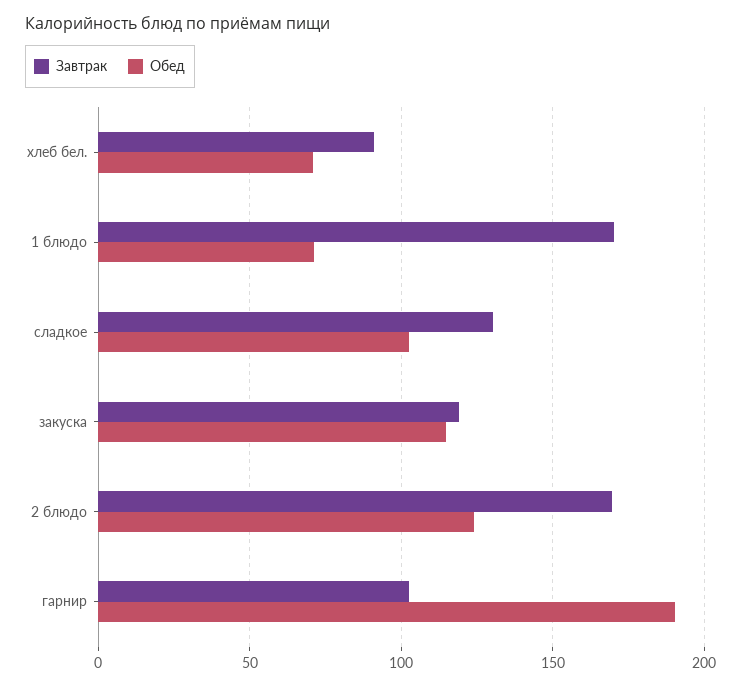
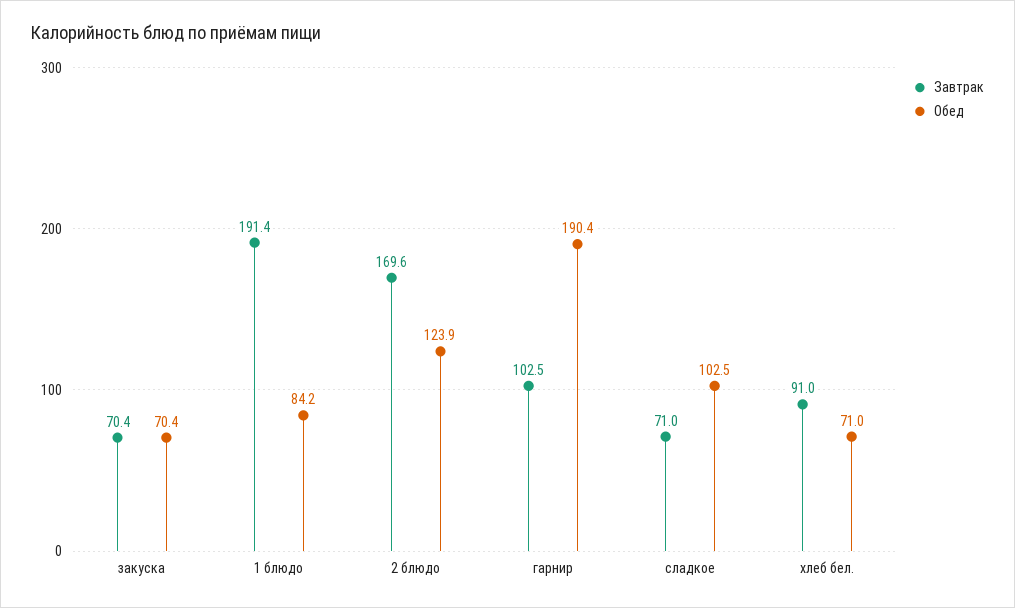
  {
    "Завтрак": {
      "хлеб бел.": 91,
-     "1 блюдо": 170,
+     "1 блюдо": 191.4,
-     "сладкое": 130,
+     "сладкое": 71,
-     "закуска": 120,
+     "закуска": 70.4,
      "2 блюдо": 169.6,
      "гарнир": 102.5
    },
    "Обед": {
      "хлеб бел.": 71,
-     "1 блюдо": 70,
+     "1 блюдо": 84.2,
      "сладкое": 102.5,
-     "закуска": 115,
+     "закуска": 70.4,
      "2 блюдо": 123.9,
      "гарнир": 190.4
    }
  }

